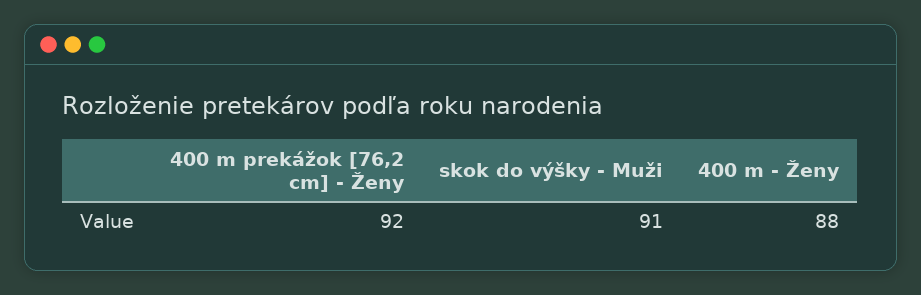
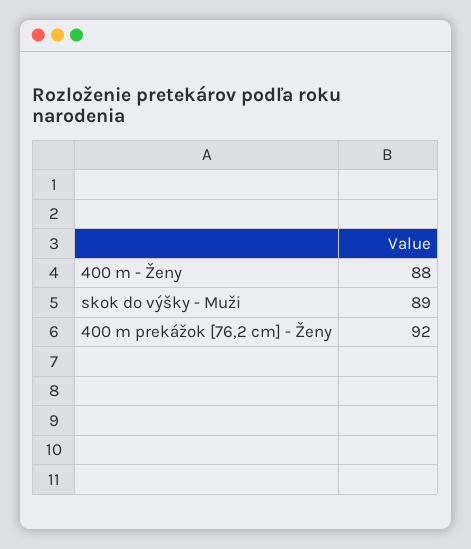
  {
    "400 m prekážok [76,2 cm] - Ženy": 92,
-   "skok do výšky - Muži": 91,
+   "skok do výšky - Muži": 89,
    "400 m - Ženy": 88
  }

